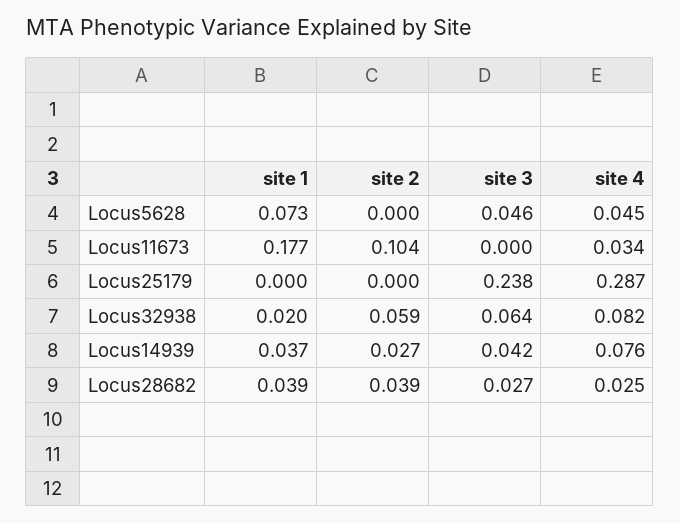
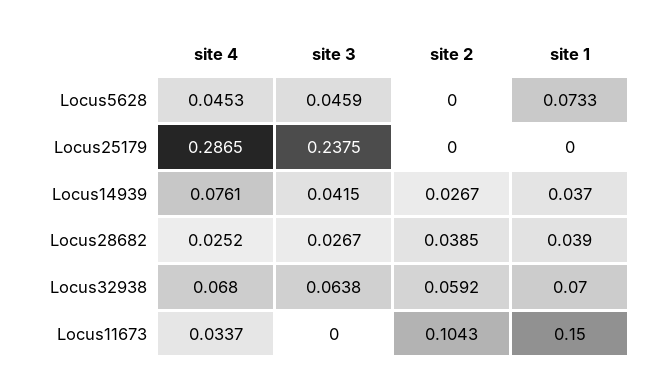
  {
    "site 1": {
      "Locus5628": 0.0733,
-     "Locus11673": 0.177,
+     "Locus11673": 0.15,
      "Locus25179": 0,
-     "Locus32938": 0.02,
+     "Locus32938": 0.07,
      "Locus14939": 0.037,
      "Locus28682": 0.039
    },
    "site 2": {
      "Locus5628": 0,
      "Locus11673": 0.1043,
      "Locus25179": 0,
      "Locus32938": 0.0592,
      "Locus14939": 0.0267,
      "Locus28682": 0.0385
    },
    "site 3": {
      "Locus5628": 0.0459,
      "Locus11673": 0,
      "Locus25179": 0.2375,
      "Locus32938": 0.0638,
      "Locus14939": 0.0415,
      "Locus28682": 0.0267
    },
    "site 4": {
      "Locus5628": 0.0453,
      "Locus11673": 0.0337,
      "Locus25179": 0.2865,
-     "Locus32938": 0.082,
+     "Locus32938": 0.068,
      "Locus14939": 0.0761,
      "Locus28682": 0.0252
    }
  }

